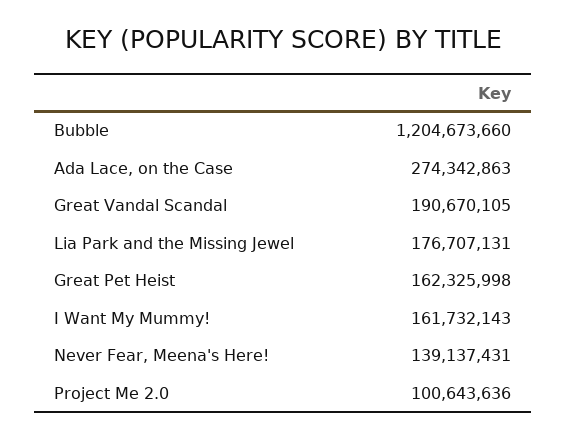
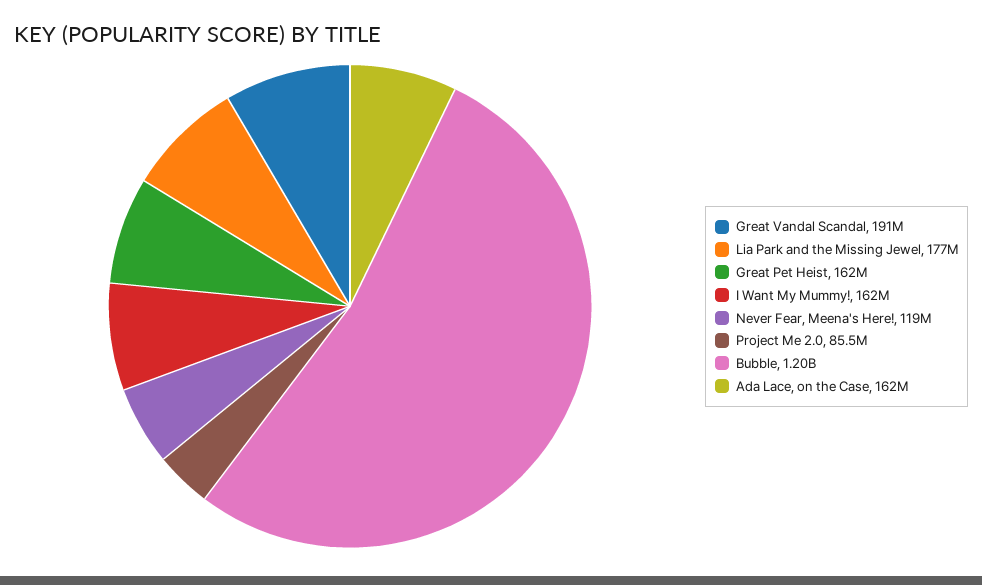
  {
    "Bubble": 1204673660,
-   "Ada Lace, on the Case": 274342863,
+   "Ada Lace, on the Case": 162000000,
    "Great Vandal Scandal": 190670105,
    "Lia Park and the Missing Jewel": 176707131,
    "Great Pet Heist": 162325998,
    "I Want My Mummy!": 161732143,
-   "Never Fear, Meena's Here!": 139137431,
+   "Never Fear, Meena's Here!": 119000000,
-   "Project Me 2.0": 100643636
+   "Project Me 2.0": 85500000
  }

